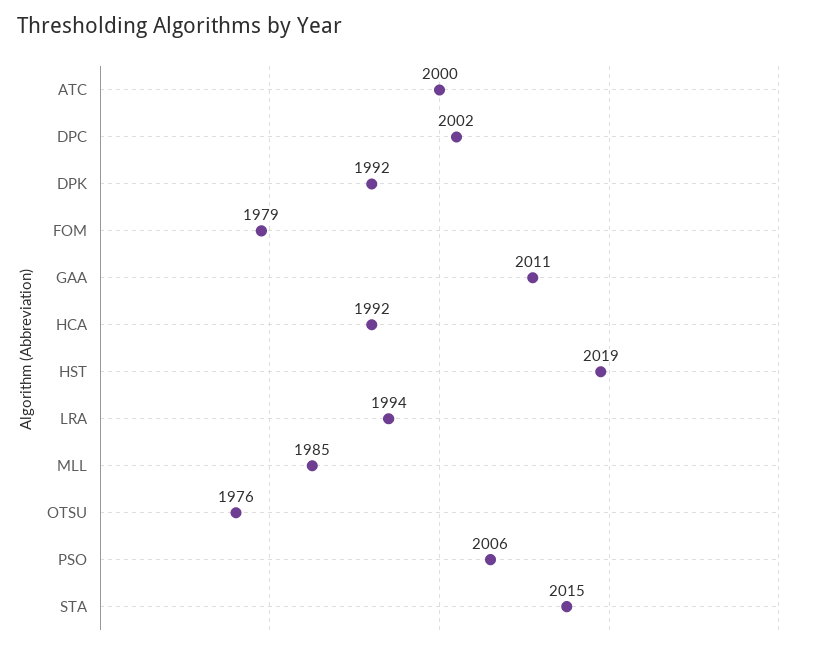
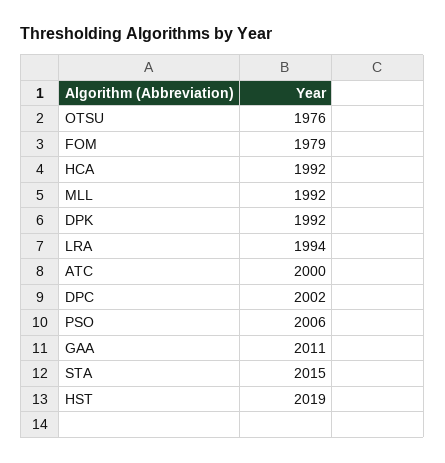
  {
    "ATC": 2000,
    "DPC": 2002,
    "DPK": 1992,
    "FOM": 1979,
    "GAA": 2011,
    "HCA": 1992,
    "HST": 2019,
    "LRA": 1994,
-   "MLL": 1985,
+   "MLL": 1992,
    "OTSU": 1976,
    "PSO": 2006,
    "STA": 2015
  }

